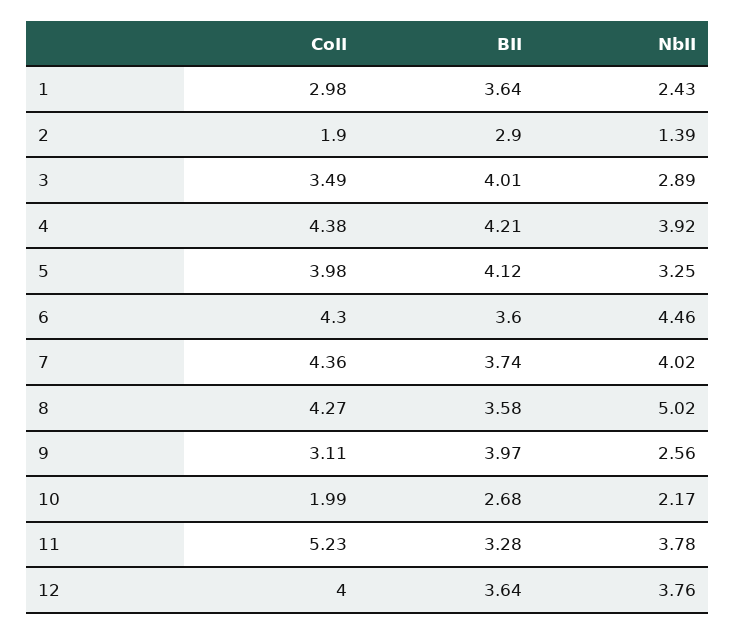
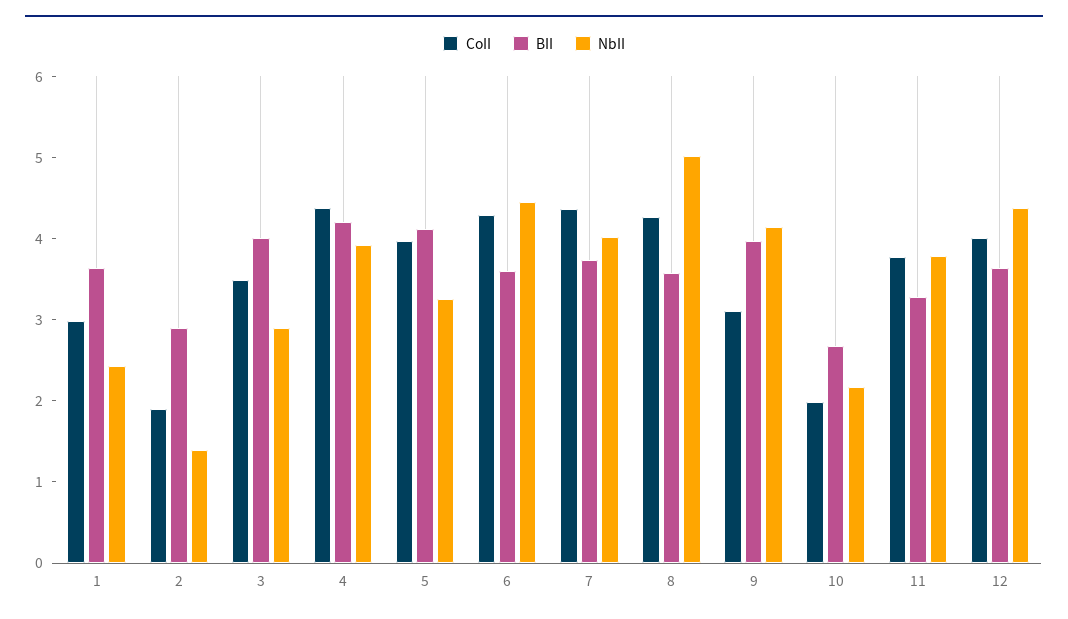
  {
    "CoII": {
      "1": 2.98,
      "2": 1.9,
      "3": 3.49,
      "4": 4.38,
      "5": 3.98,
      "6": 4.3,
      "7": 4.36,
      "8": 4.27,
      "9": 3.11,
      "10": 1.99,
-     "11": 5.23,
+     "11": 3.8,
      "12": 4
    },
    "BII": {
      "1": 3.64,
      "2": 2.9,
      "3": 4.01,
      "4": 4.21,
      "5": 4.12,
      "6": 3.6,
      "7": 3.74,
      "8": 3.58,
      "9": 3.97,
      "10": 2.68,
      "11": 3.28,
      "12": 3.64
    },
    "NbII": {
      "1": 2.43,
      "2": 1.39,
      "3": 2.89,
      "4": 3.92,
      "5": 3.25,
      "6": 4.46,
      "7": 4.02,
      "8": 5.02,
-     "9": 2.56,
+     "9": 4.2,
      "10": 2.17,
      "11": 3.78,
-     "12": 3.76
+     "12": 4.4
    }
  }

